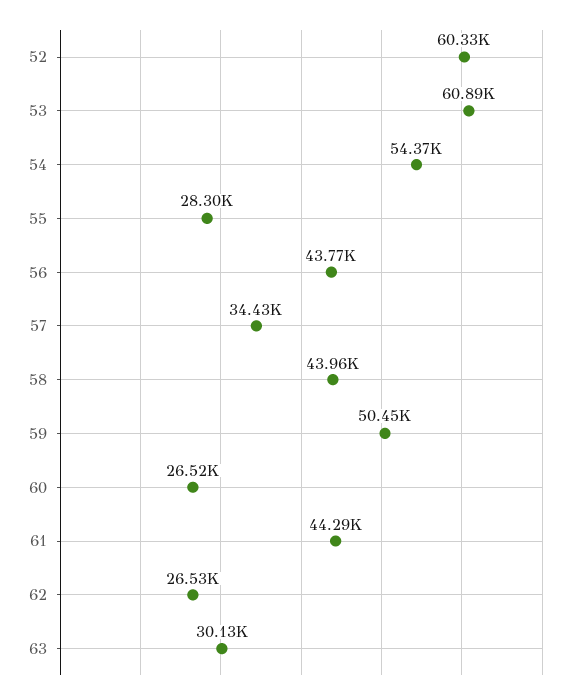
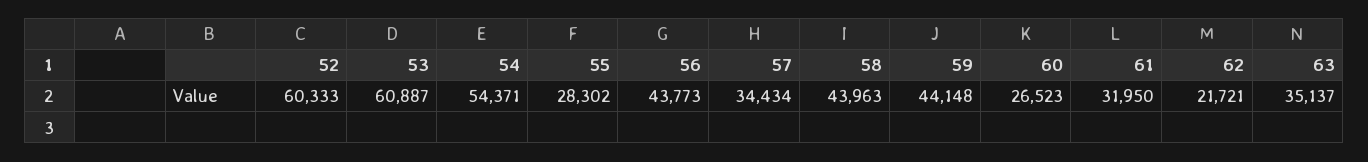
  {
    "52": 60333,
    "53": 60887,
    "54": 54371,
    "55": 28302,
    "56": 43773,
    "57": 34434,
    "58": 43963,
-   "59": 50450,
+   "59": 44148,
    "60": 26523,
-   "61": 44290,
+   "61": 31950,
-   "62": 26530,
+   "62": 21721,
-   "63": 30130
+   "63": 35137
  }

